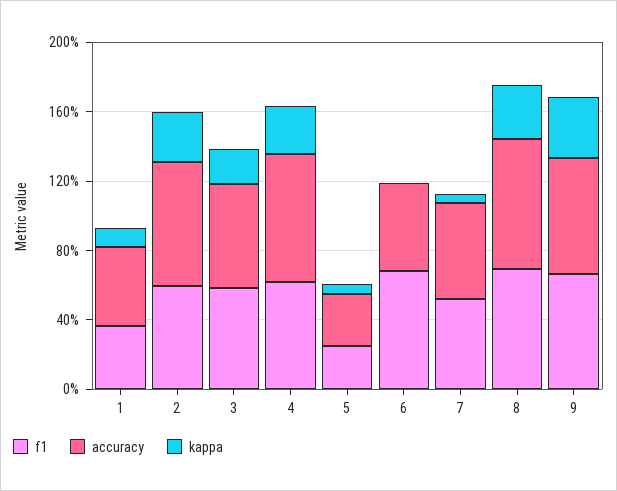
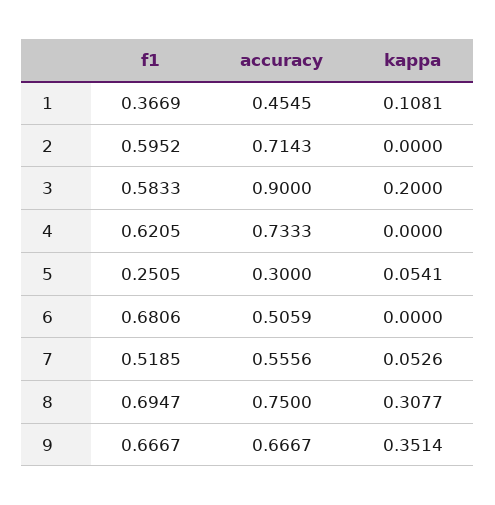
  {
    "f1": {
      "1": 0.3669,
      "2": 0.5952,
      "3": 0.5833,
      "4": 0.6205,
      "5": 0.2505,
      "6": 0.6806,
      "7": 0.5185,
      "8": 0.6947,
      "9": 0.6667
    },
    "accuracy": {
      "1": 0.4545,
      "2": 0.7143,
-     "3": 0.6,
+     "3": 0.9,
      "4": 0.7333,
      "5": 0.3,
      "6": 0.5059,
      "7": 0.5556,
      "8": 0.75,
      "9": 0.6667
    },
    "kappa": {
      "1": 0.1081,
-     "2": 0.3,
+     "2": 0,
      "3": 0.2,
-     "4": 0.3,
+     "4": 0,
      "5": 0.0541,
      "6": 0,
      "7": 0.0526,
      "8": 0.3077,
      "9": 0.3514
    }
  }

